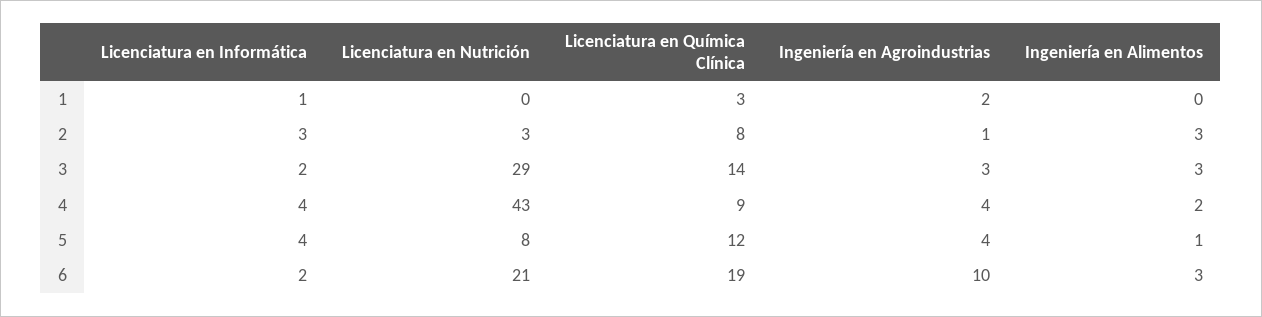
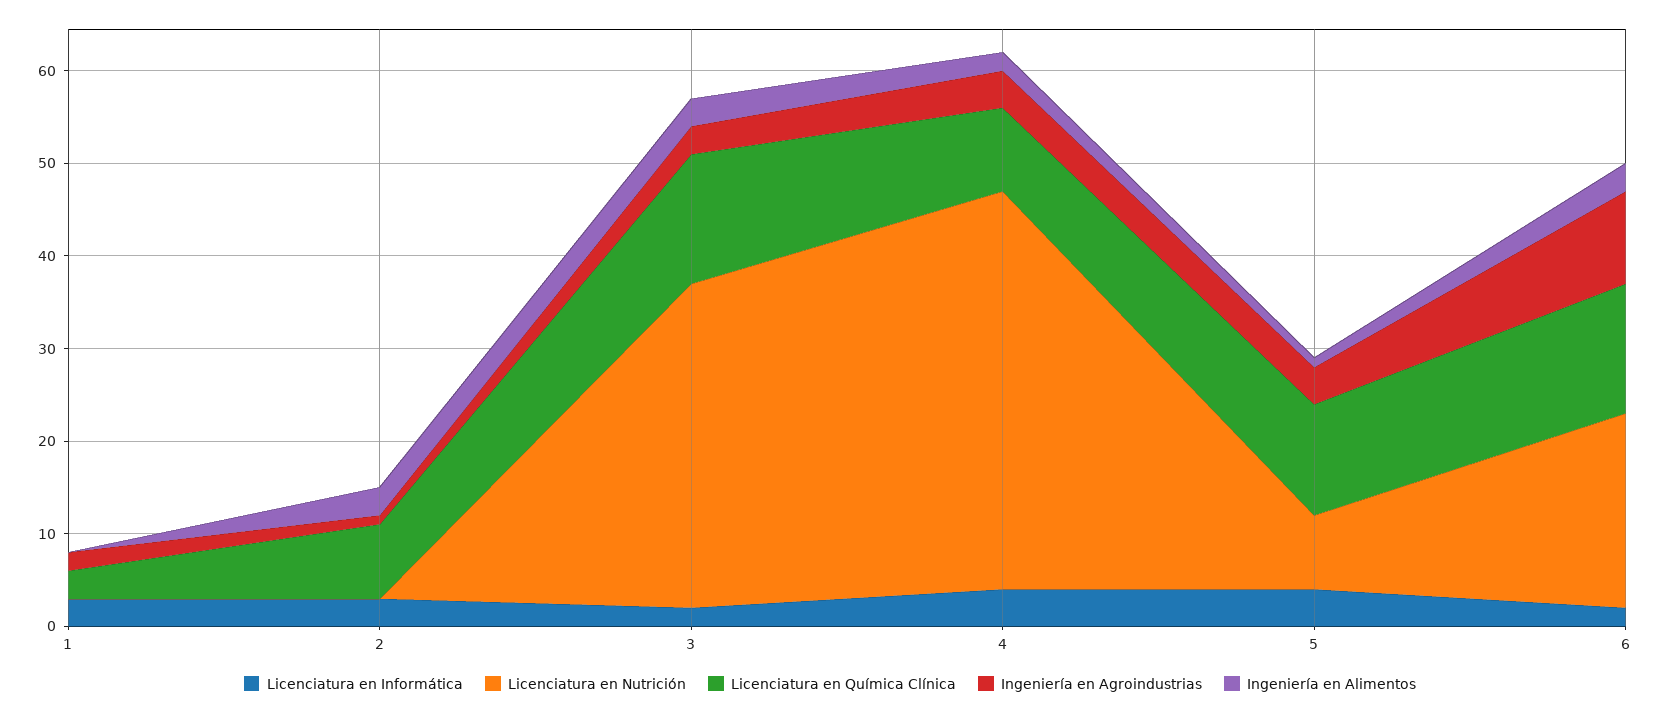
  {
    "Licenciatura en Informática": {
-     "1": 1,
+     "1": 3,
      "2": 3,
      "3": 2,
      "4": 4,
      "5": 4,
      "6": 2
    },
    "Licenciatura en Nutrición": {
      "1": 0,
-     "2": 3,
+     "2": 0,
-     "3": 29,
+     "3": 35,
      "4": 43,
      "5": 8,
      "6": 21
    },
    "Licenciatura en Química Clínica": {
      "1": 3,
      "2": 8,
      "3": 14,
      "4": 9,
      "5": 12,
-     "6": 19
+     "6": 14
    },
    "Ingeniería en Agroindustrias": {
      "1": 2,
      "2": 1,
      "3": 3,
      "4": 4,
      "5": 4,
      "6": 10
    },
    "Ingeniería en Alimentos": {
      "1": 0,
      "2": 3,
      "3": 3,
      "4": 2,
      "5": 1,
      "6": 3
    }
  }

